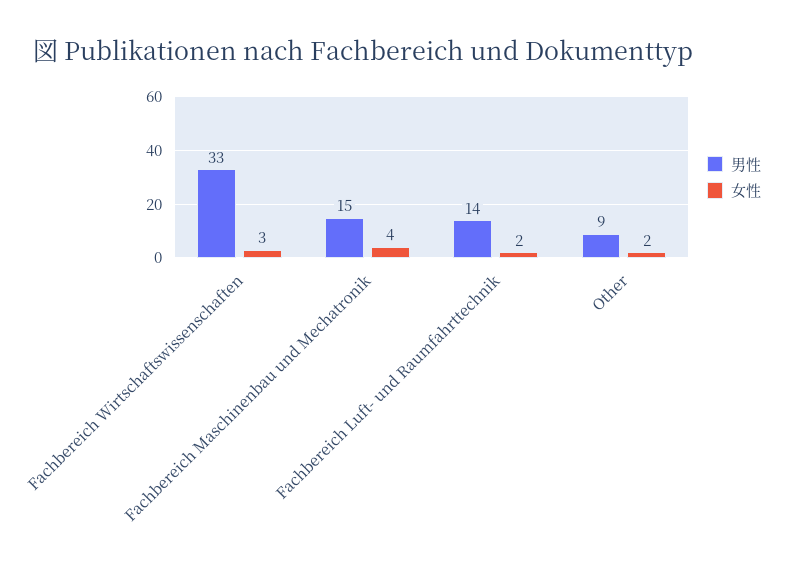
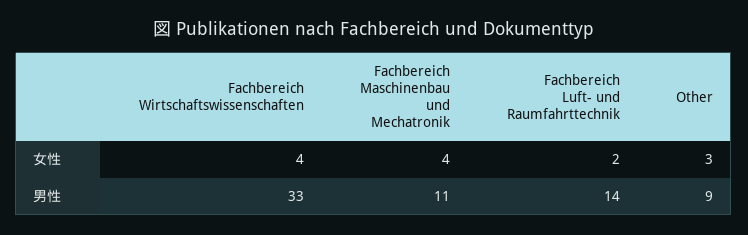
  {
    "男性": {
      "Fachbereich Wirtschaftswissenschaften": 33,
-     "Fachbereich Maschinenbau und Mechatronik": 15,
+     "Fachbereich Maschinenbau und Mechatronik": 11,
      "Fachbereich Luft- und Raumfahrttechnik": 14,
      "Other": 9
    },
    "女性": {
-     "Fachbereich Wirtschaftswissenschaften": 3,
+     "Fachbereich Wirtschaftswissenschaften": 4,
      "Fachbereich Maschinenbau und Mechatronik": 4,
      "Fachbereich Luft- und Raumfahrttechnik": 2,
-     "Other": 2
+     "Other": 3
    }
  }

